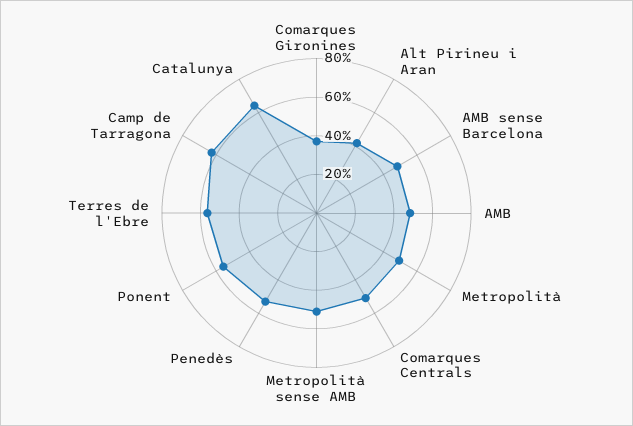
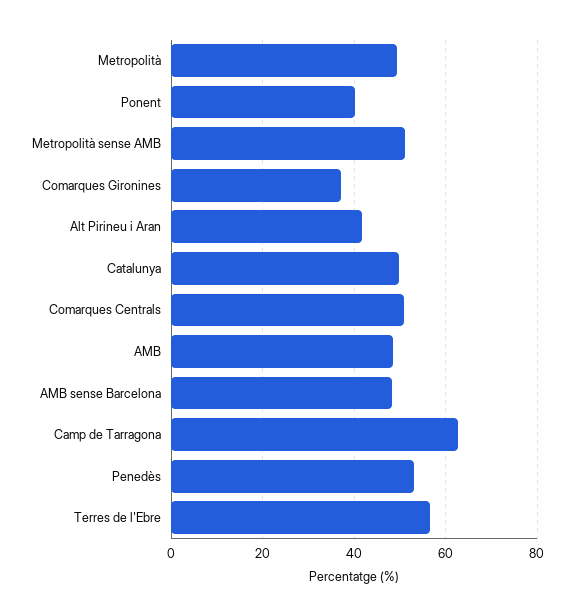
  {
    "Comarques Gironines": 38,
    "Alt Pirineu i Aran": 42,
    "AMB sense Barcelona": 48,
    "AMB": 48,
    "Metropolità": 50,
    "Comarques Centrals": 50,
    "Metropolità sense AMB": 52,
    "Penedès": 54,
-   "Ponent": 55,
+   "Ponent": 40,
    "Terres de l'Ebre": 56,
    "Camp de Tarragona": 62,
-   "Catalunya": 65
+   "Catalunya": 50
  }

